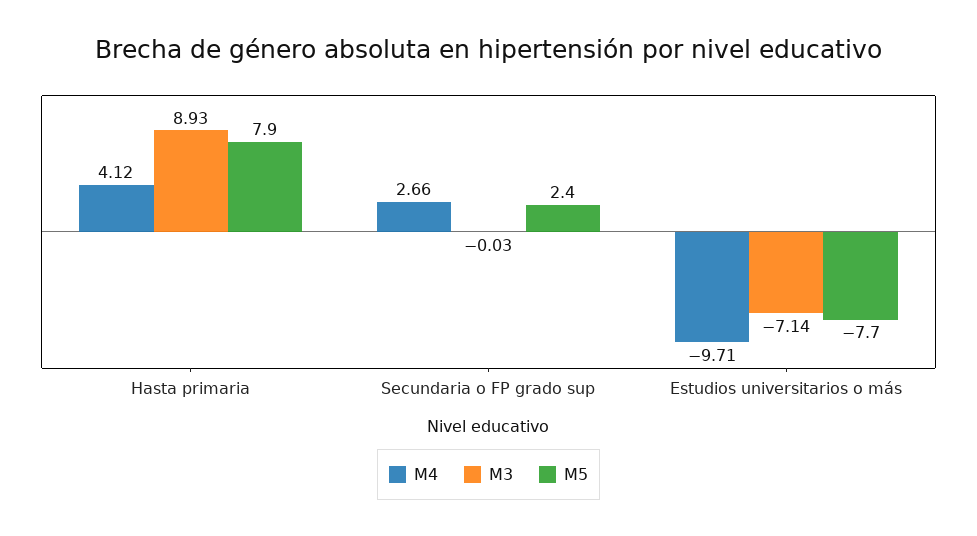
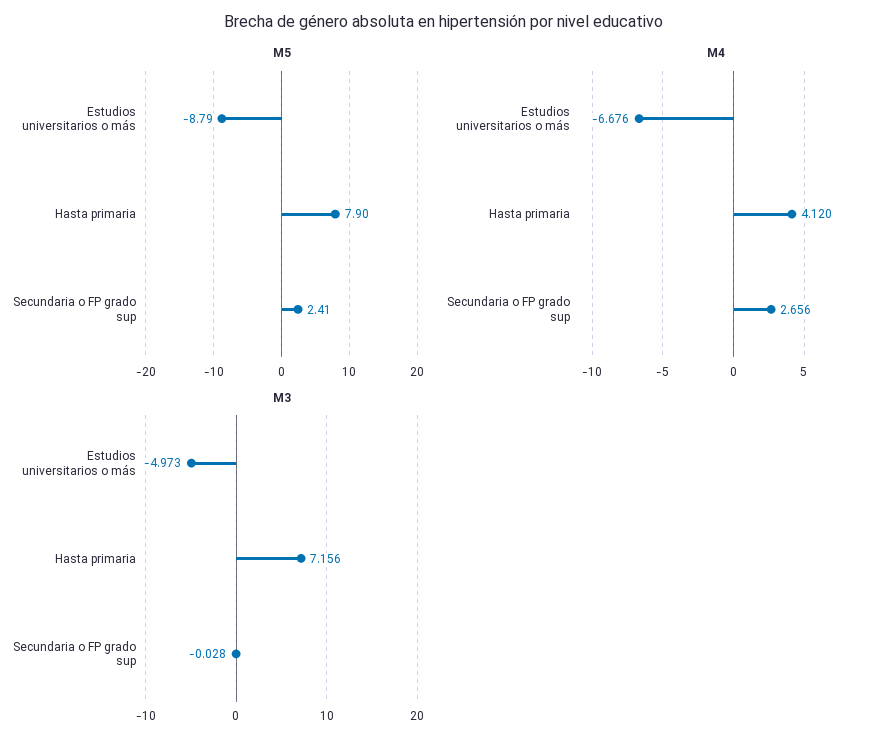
  {
    "M4": {
      "Hasta primaria": 4.12,
      "Secundaria o FP grado sup": 2.656,
-     "Estudios universitarios o más": -9.71
+     "Estudios universitarios o más": -6.676
    },
    "M3": {
-     "Hasta primaria": 8.93,
+     "Hasta primaria": 7.156,
      "Secundaria o FP grado sup": -0.028,
-     "Estudios universitarios o más": -7.14
+     "Estudios universitarios o más": -4.973
    },
    "M5": {
      "Hasta primaria": 7.9,
      "Secundaria o FP grado sup": 2.41,
-     "Estudios universitarios o más": -7.7
+     "Estudios universitarios o más": -8.79
    }
  }

